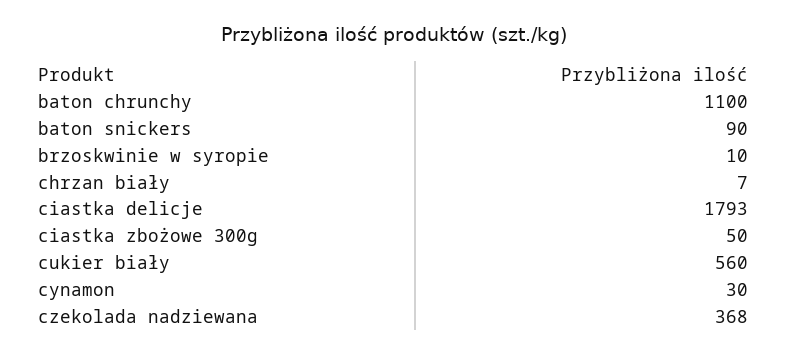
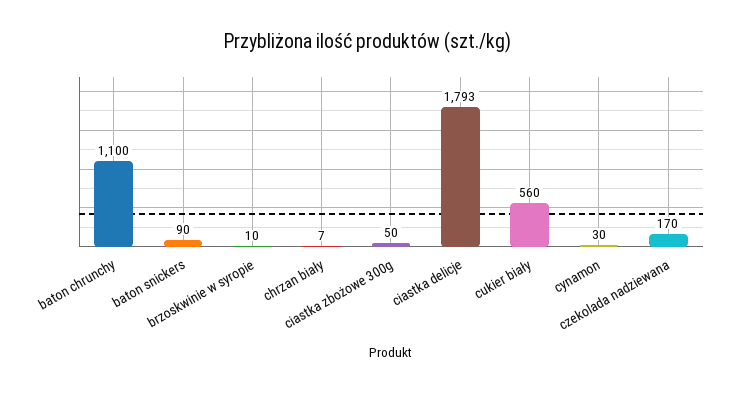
  {
    "baton chrunchy": 1100,
    "baton snickers": 90,
    "brzoskwinie w syropie": 10,
    "chrzan biały": 7,
    "ciastka delicje": 1793,
    "ciastka zbożowe 300g": 50,
    "cukier biały": 560,
    "cynamon": 30,
-   "czekolada nadziewana": 368
+   "czekolada nadziewana": 170
  }

